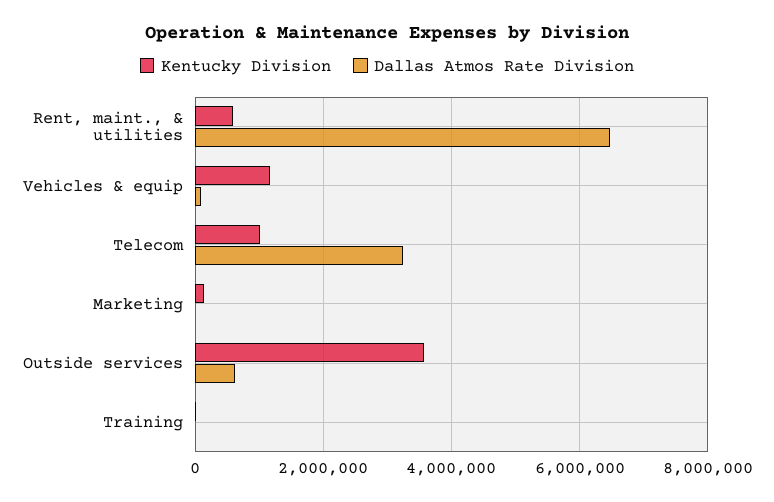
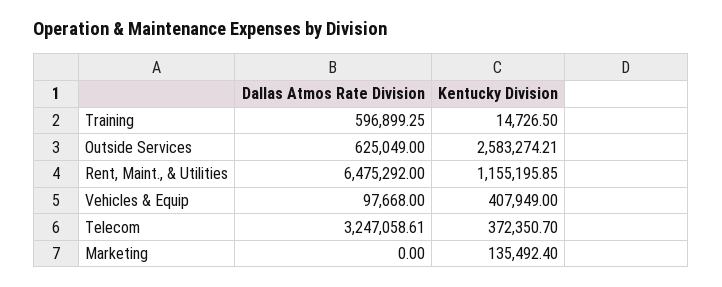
  {
    "Kentucky Division": {
-     "Rent, maint., & utilities": 600000,
+     "Rent, maint., & utilities": 1155195.85,
-     "Vehicles & equip": 1200000,
+     "Vehicles & equip": 407949,
-     "Telecom": 1000000,
+     "Telecom": 372350.7,
      "Marketing": 135492.4,
-     "Outside services": 3600000,
+     "Outside services": 2583274.21,
      "Training": 14726.5
    },
    "Dallas Atmos Rate Division": {
      "Rent, maint., & utilities": 6475292,
      "Vehicles & equip": 97668,
      "Telecom": 3247058.61,
      "Marketing": 0,
      "Outside services": 625049,
-     "Training": 0
+     "Training": 596899.25
    }
  }

